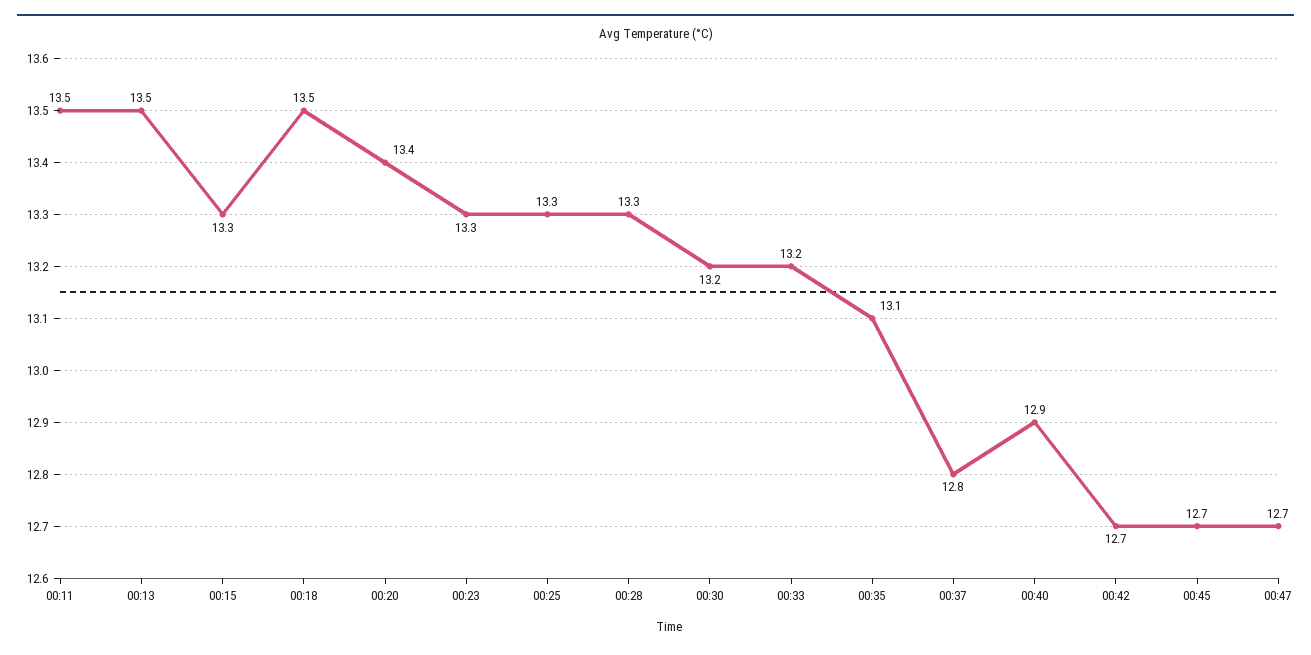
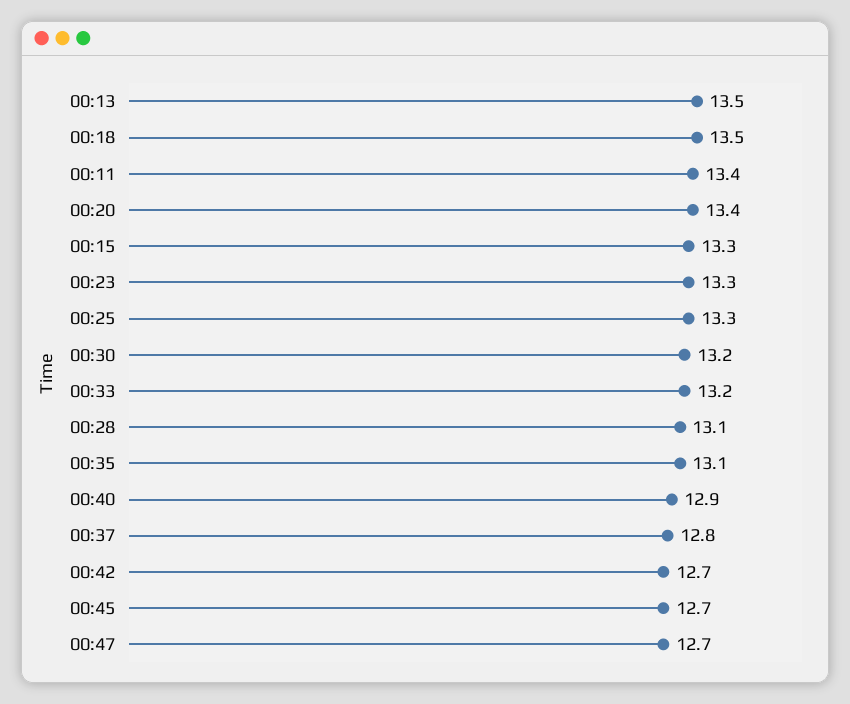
  {
-   "00:11": 13.5,
+   "00:11": 13.4,
    "00:13": 13.5,
    "00:15": 13.3,
    "00:18": 13.5,
    "00:20": 13.4,
    "00:23": 13.3,
    "00:25": 13.3,
-   "00:28": 13.3,
+   "00:28": 13.1,
    "00:30": 13.2,
    "00:33": 13.2,
    "00:35": 13.1,
    "00:37": 12.8,
    "00:40": 12.9,
    "00:42": 12.7,
    "00:45": 12.7,
    "00:47": 12.7
  }

